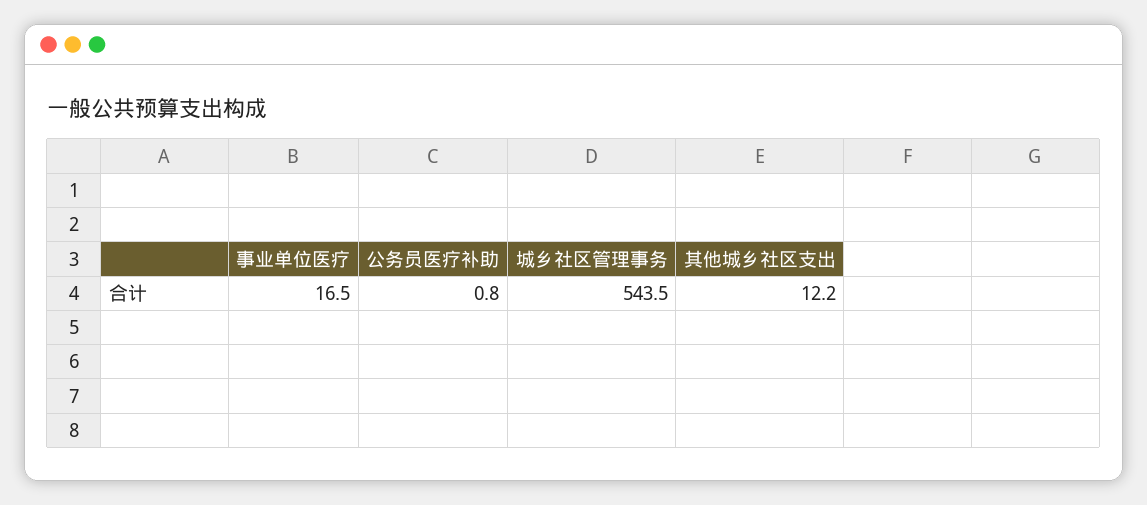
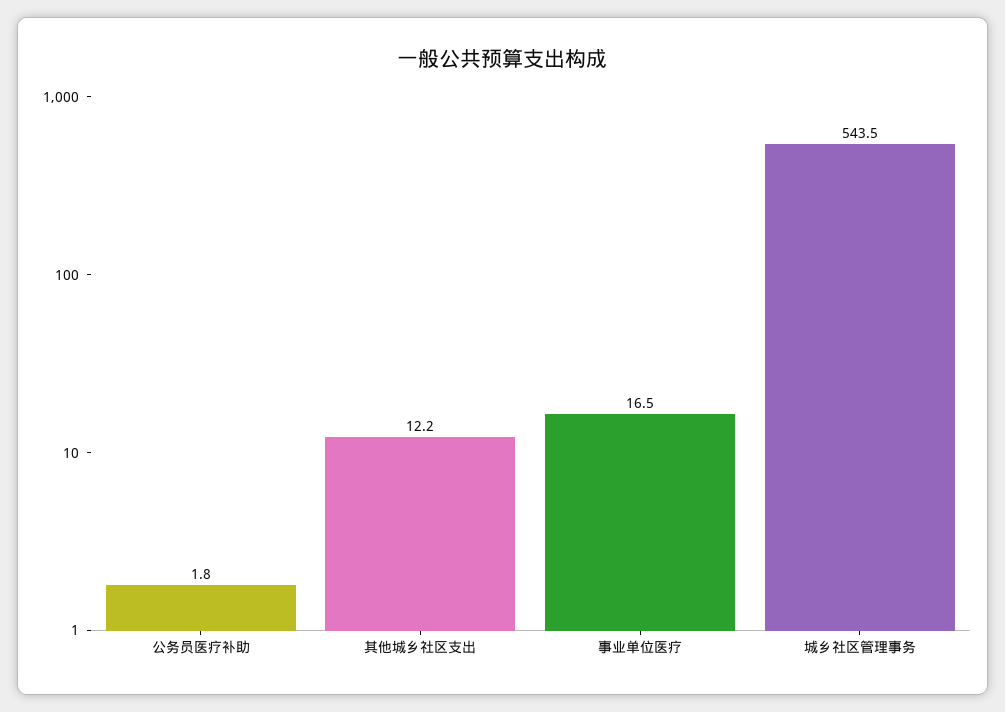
  {
    "事业单位医疗": 16.5,
-   "公务员医疗补助": 0.8,
+   "公务员医疗补助": 1.8,
    "城乡社区管理事务": 543.5,
    "其他城乡社区支出": 12.2
  }

